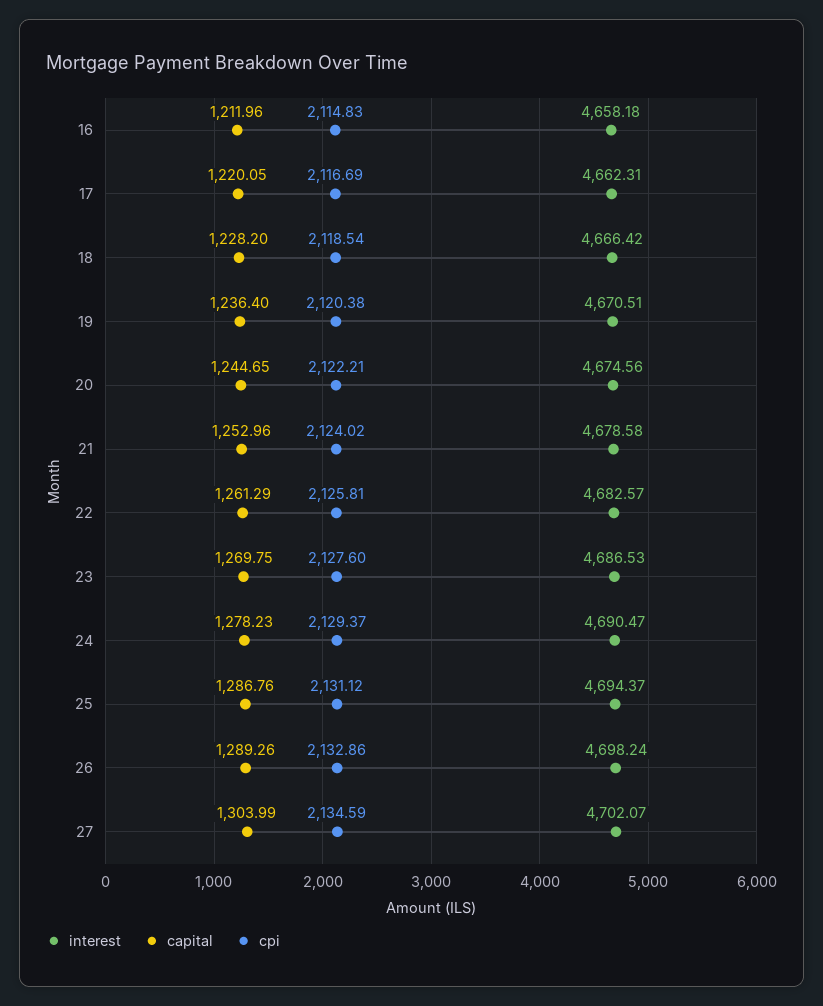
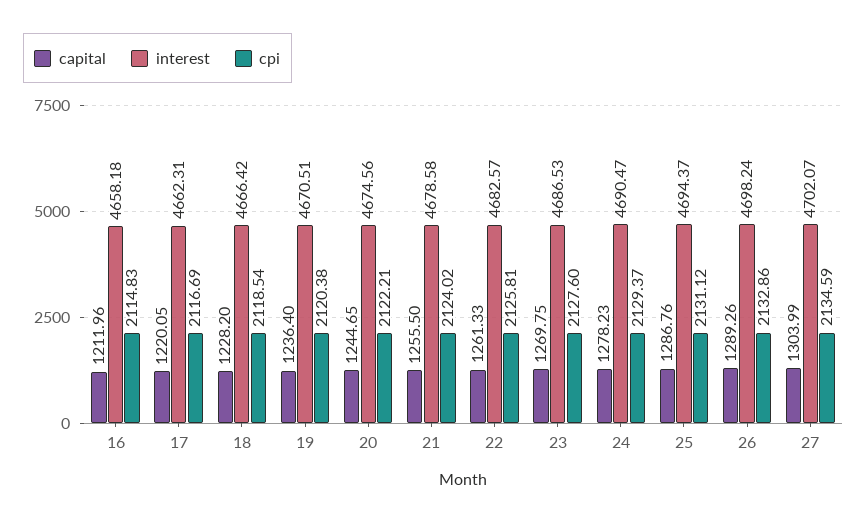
  {
    "interest": {
      "16": 4658.18,
      "17": 4662.31,
      "18": 4666.42,
      "19": 4670.51,
      "20": 4674.56,
      "21": 4678.58,
      "22": 4682.57,
      "23": 4686.53,
      "24": 4690.47,
      "25": 4694.37,
      "26": 4698.24,
      "27": 4702.07
    },
    "capital": {
      "16": 1211.96,
      "17": 1220.05,
      "18": 1228.2,
      "19": 1236.4,
      "20": 1244.65,
-     "21": 1252.96,
+     "21": 1255.5,
-     "22": 1261.29,
+     "22": 1261.33,
      "23": 1269.75,
      "24": 1278.23,
      "25": 1286.76,
      "26": 1289.26,
      "27": 1303.99
    },
    "cpi": {
      "16": 2114.83,
      "17": 2116.69,
      "18": 2118.54,
      "19": 2120.38,
      "20": 2122.21,
      "21": 2124.02,
      "22": 2125.81,
      "23": 2127.6,
      "24": 2129.37,
      "25": 2131.12,
      "26": 2132.86,
      "27": 2134.59
    }
  }

